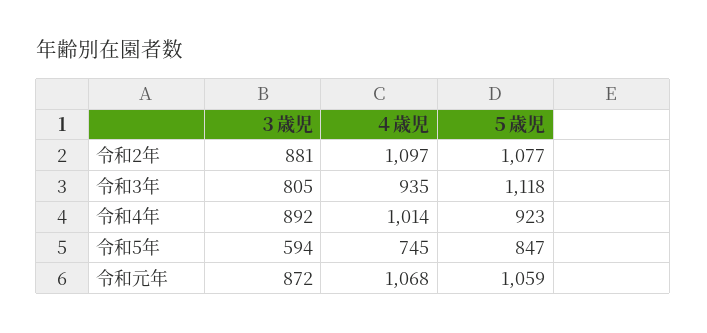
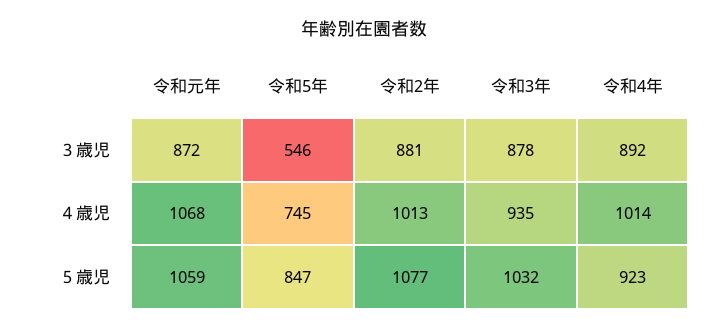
  {
    "３歳児": {
      "令和2年": 881,
-     "令和3年": 805,
+     "令和3年": 878,
      "令和4年": 892,
-     "令和5年": 594,
+     "令和5年": 546,
      "令和元年": 872
    },
    "４歳児": {
-     "令和2年": 1097,
+     "令和2年": 1013,
      "令和3年": 935,
      "令和4年": 1014,
      "令和5年": 745,
      "令和元年": 1068
    },
    "５歳児": {
      "令和2年": 1077,
-     "令和3年": 1118,
+     "令和3年": 1032,
      "令和4年": 923,
      "令和5年": 847,
      "令和元年": 1059
    }
  }

